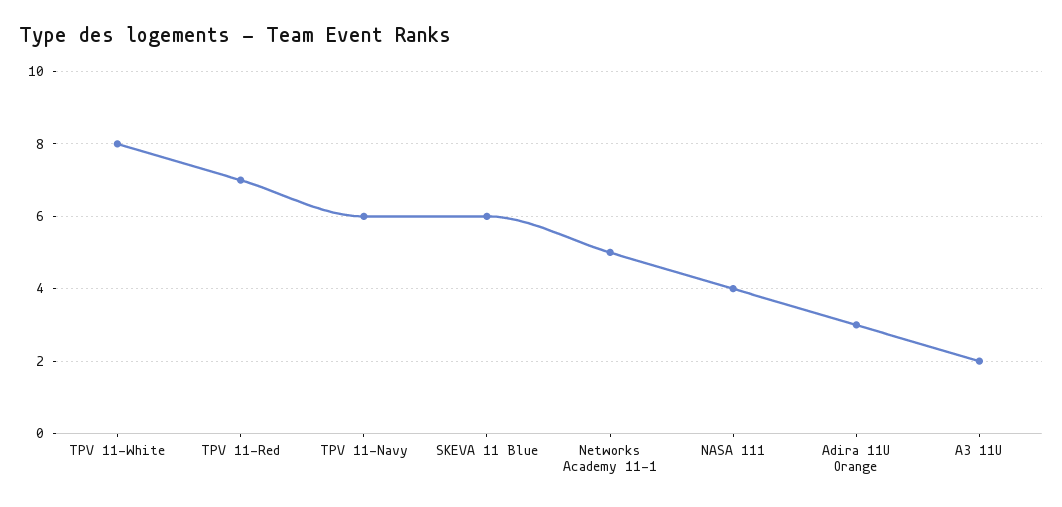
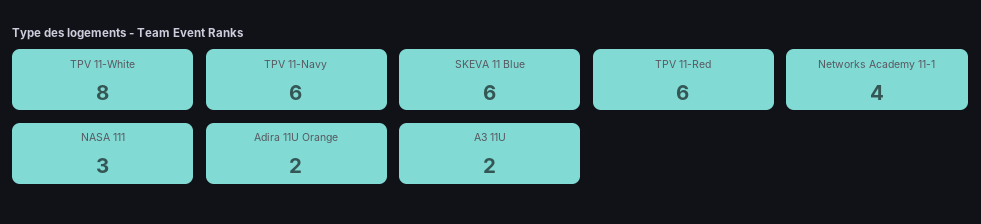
  {
    "TPV 11-White": 8,
-   "TPV 11-Red": 7,
+   "TPV 11-Red": 6,
    "TPV 11-Navy": 6,
    "SKEVA 11 Blue": 6,
-   "Networks Academy 11-1": 5,
+   "Networks Academy 11-1": 4,
-   "NASA 111": 4,
+   "NASA 111": 3,
-   "Adira 11U Orange": 3,
+   "Adira 11U Orange": 2,
    "A3 11U": 2
  }

